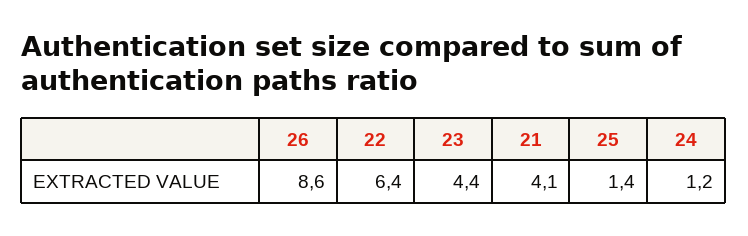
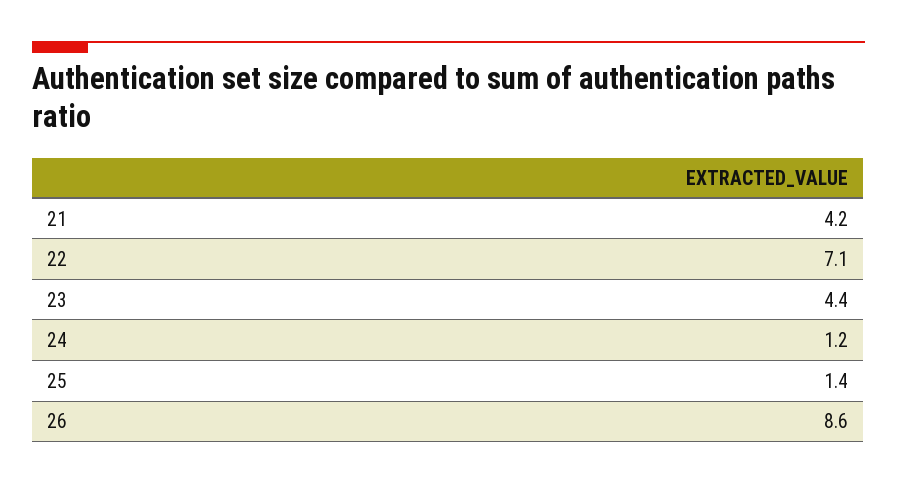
  {
    "26": 8.6,
-   "22": 6.4,
+   "22": 7.1,
    "23": 4.4,
-   "21": 4.1,
+   "21": 4.2,
    "25": 1.4,
    "24": 1.2
  }

